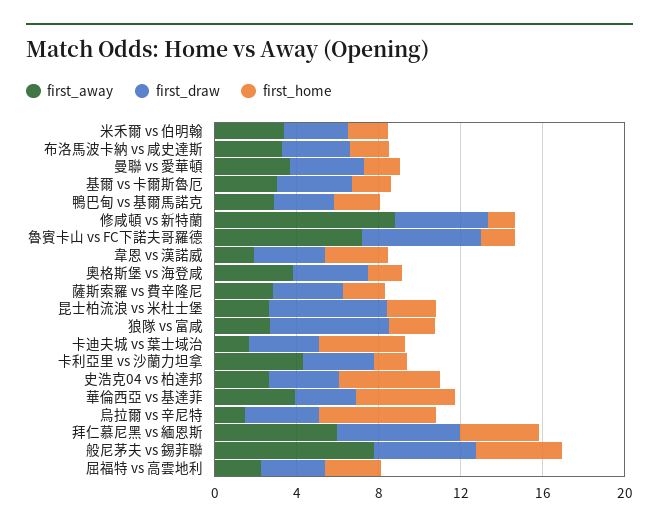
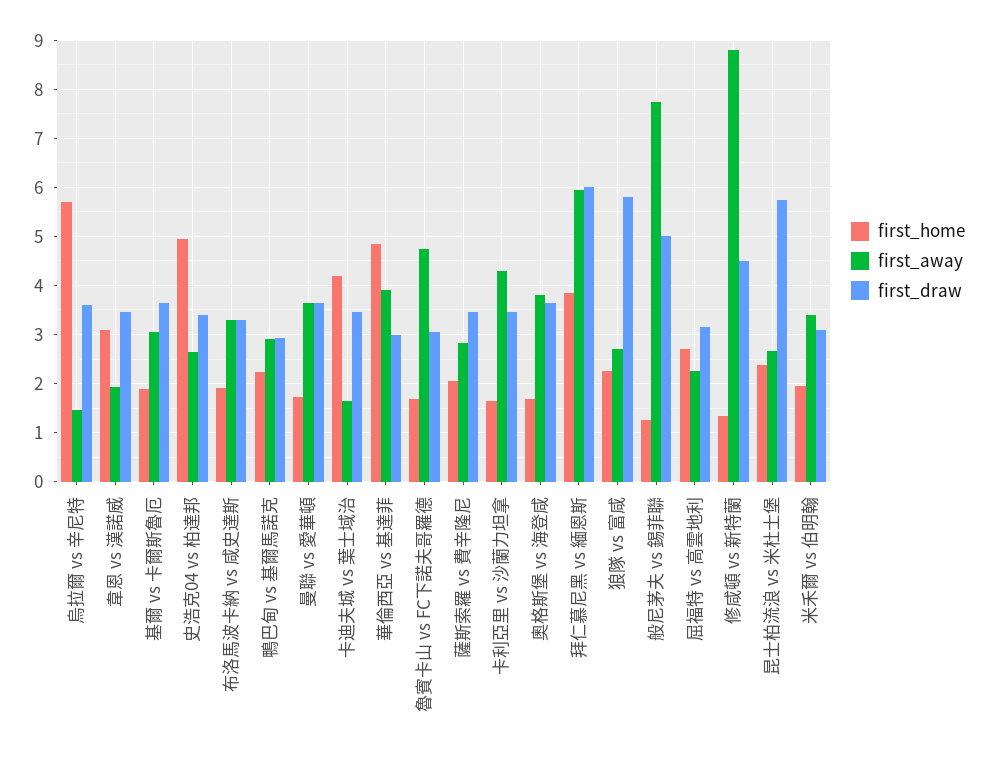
  {
    "first_away": {
      "米禾爾 vs 伯明翰": 3.4,
      "布洛馬波卡納 vs 咸史達斯": 3.4,
      "曼聯 vs 愛華頓": 3.6,
      "基爾 vs 卡爾斯魯厄": 3,
      "鴨巴甸 vs 基爾馬諾克": 3,
      "修咸頓 vs 新特蘭": 8.8,
-     "魯賓卡山 vs FC下諾夫哥羅德": 7,
+     "魯賓卡山 vs FC下諾夫哥羅德": 4.8,
      "韋恩 vs 漢諾威": 2,
      "奧格斯堡 vs 海登咸": 3.8,
      "薩斯索羅 vs 費辛隆尼": 2.8,
      "昆士柏流浪 vs 米杜士堡": 2.6,
      "狼隊 vs 富咸": 2.8,
      "卡迪夫城 vs 葉士域治": 1.6,
      "卡利亞里 vs 沙蘭力坦拿": 4.4,
      "史浩克04 vs 柏達邦": 2.6,
      "華倫西亞 vs 基達菲": 4,
      "烏拉爾 vs 辛尼特": 1.4,
      "拜仁慕尼黑 vs 緬恩斯": 6,
      "般尼茅夫 vs 錫菲聯": 7.8,
      "屈福特 vs 高雲地利": 2.2
    },
    "first_draw": {
      "米禾爾 vs 伯明翰": 3.2,
      "布洛馬波卡納 vs 咸史達斯": 3.4,
      "曼聯 vs 愛華頓": 3.6,
      "基爾 vs 卡爾斯魯厄": 3.6,
      "鴨巴甸 vs 基爾馬諾克": 3,
      "修咸頓 vs 新特蘭": 4.6,
-     "魯賓卡山 vs FC下諾夫哥羅德": 6,
+     "魯賓卡山 vs FC下諾夫哥羅德": 3,
      "韋恩 vs 漢諾威": 3.4,
      "奧格斯堡 vs 海登咸": 3.6,
      "薩斯索羅 vs 費辛隆尼": 3.4,
      "昆士柏流浪 vs 米杜士堡": 5.8,
      "狼隊 vs 富咸": 5.8,
      "卡迪夫城 vs 葉士域治": 3.4,
      "卡利亞里 vs 沙蘭力坦拿": 3.4,
      "史浩克04 vs 柏達邦": 3.4,
      "華倫西亞 vs 基達菲": 3,
      "烏拉爾 vs 辛尼特": 3.6,
      "拜仁慕尼黑 vs 緬恩斯": 6,
      "般尼茅夫 vs 錫菲聯": 5,
      "屈福特 vs 高雲地利": 3.2
    },
    "first_home": {
      "米禾爾 vs 伯明翰": 2,
      "布洛馬波卡納 vs 咸史達斯": 2,
      "曼聯 vs 愛華頓": 1.8,
      "基爾 vs 卡爾斯魯厄": 1.8,
      "鴨巴甸 vs 基爾馬諾克": 2.2,
      "修咸頓 vs 新特蘭": 1.4,
      "魯賓卡山 vs FC下諾夫哥羅德": 1.6,
      "韋恩 vs 漢諾威": 3.2,
      "奧格斯堡 vs 海登咸": 1.6,
      "薩斯索羅 vs 費辛隆尼": 2,
      "昆士柏流浪 vs 米杜士堡": 2.4,
      "狼隊 vs 富咸": 2.2,
      "卡迪夫城 vs 葉士域治": 4.2,
      "卡利亞里 vs 沙蘭力坦拿": 1.6,
      "史浩克04 vs 柏達邦": 5,
      "華倫西亞 vs 基達菲": 4.8,
      "烏拉爾 vs 辛尼特": 5.8,
      "拜仁慕尼黑 vs 緬恩斯": 3.8,
-     "般尼茅夫 vs 錫菲聯": 4,
+     "般尼茅夫 vs 錫菲聯": 1.2,
      "屈福特 vs 高雲地利": 2.8
    }
  }

